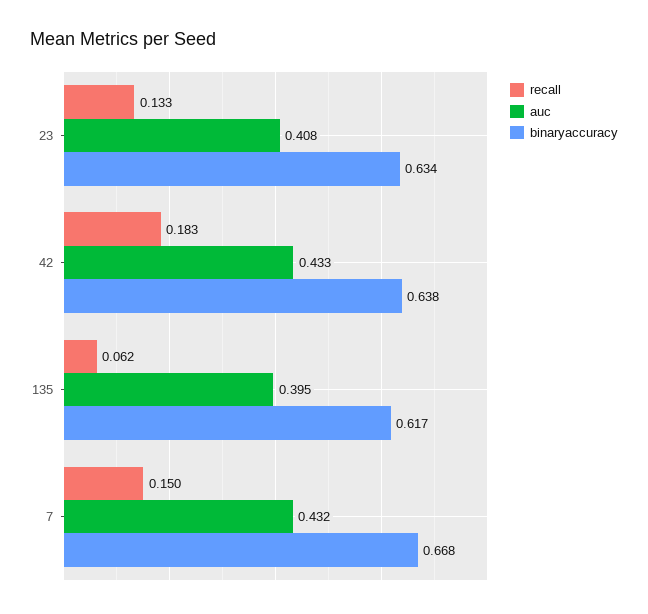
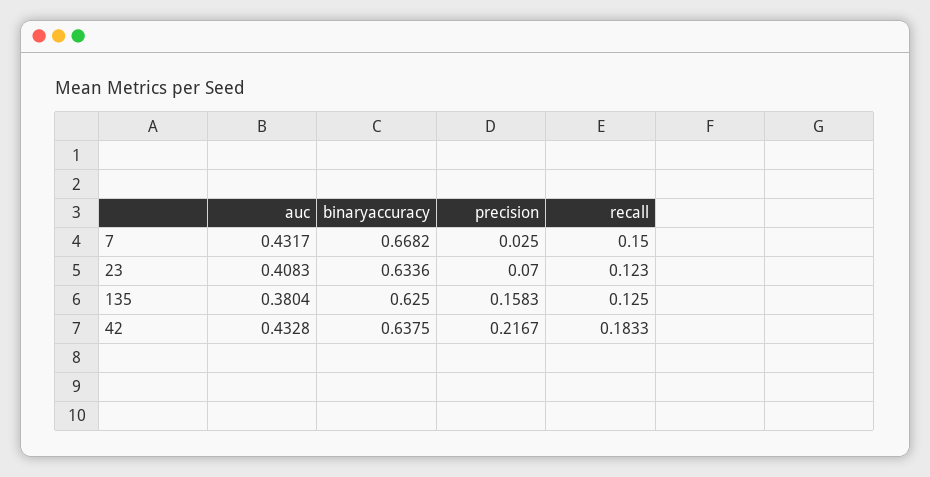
  {
    "recall": {
-     "23": 0.133,
+     "23": 0.123,
      "42": 0.1833,
-     "135": 0.062,
+     "135": 0.125,
      "7": 0.15
    },
    "auc": {
      "23": 0.4083,
      "42": 0.4328,
-     "135": 0.395,
+     "135": 0.3804,
      "7": 0.4317
    },
    "binaryaccuracy": {
      "23": 0.6336,
      "42": 0.6375,
-     "135": 0.617,
+     "135": 0.625,
      "7": 0.6682
-   }
+   },
+   "precision": {
+     "7": 0.025,
+     "23": 0.07,
+     "135": 0.1583,
+     "42": 0.2167
+   }
  }

